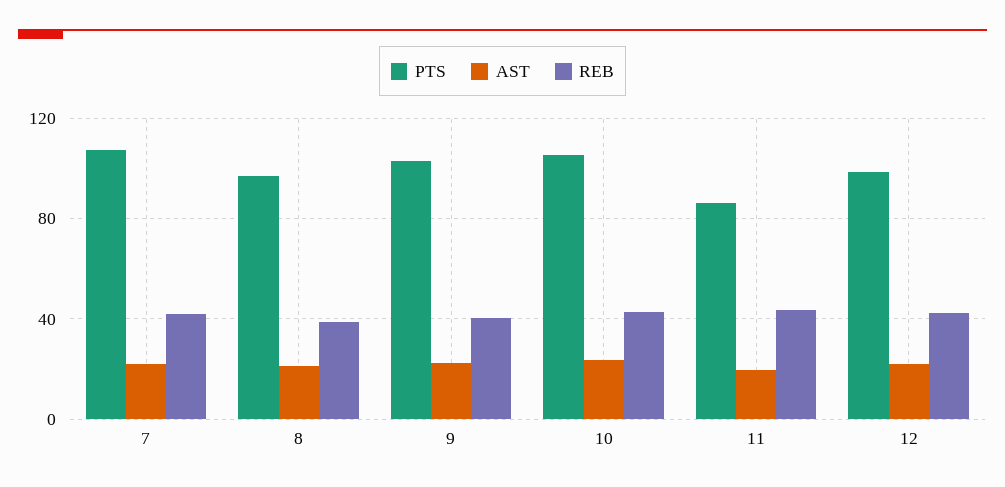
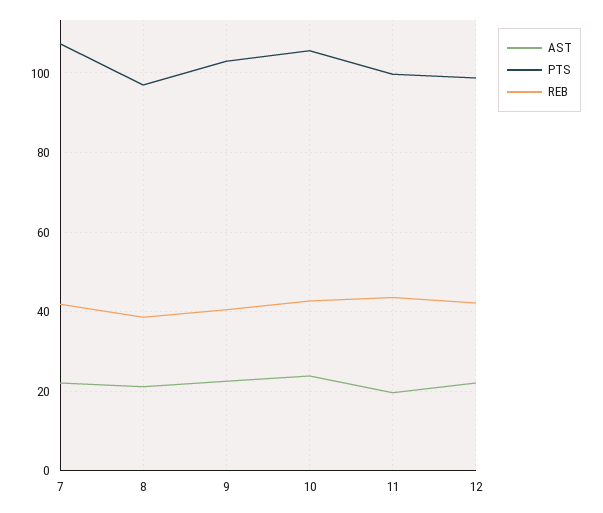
  {
    "PTS": {
      "7": 108,
      "8": 98,
      "9": 104,
      "10": 106,
-     "11": 85,
+     "11": 100,
      "12": 98
    },
    "AST": {
      "7": 22,
      "8": 22,
      "9": 22,
      "10": 24,
      "11": 20,
      "12": 22
    },
    "REB": {
      "7": 42,
      "8": 38,
      "9": 40,
      "10": 42,
      "11": 44,
      "12": 42
    }
  }

